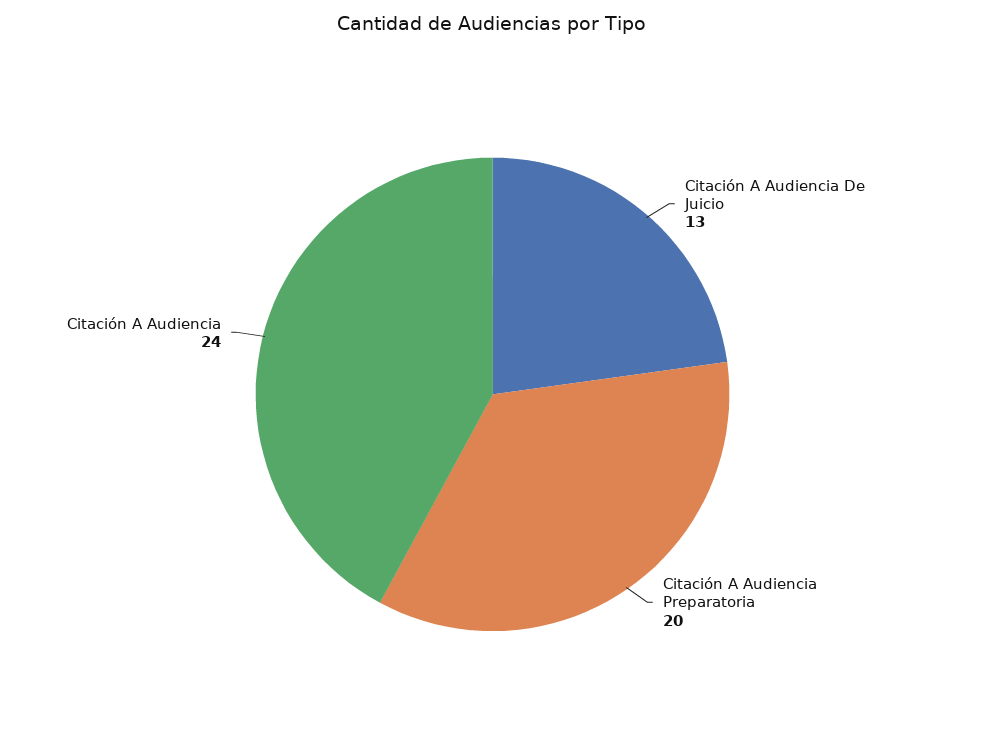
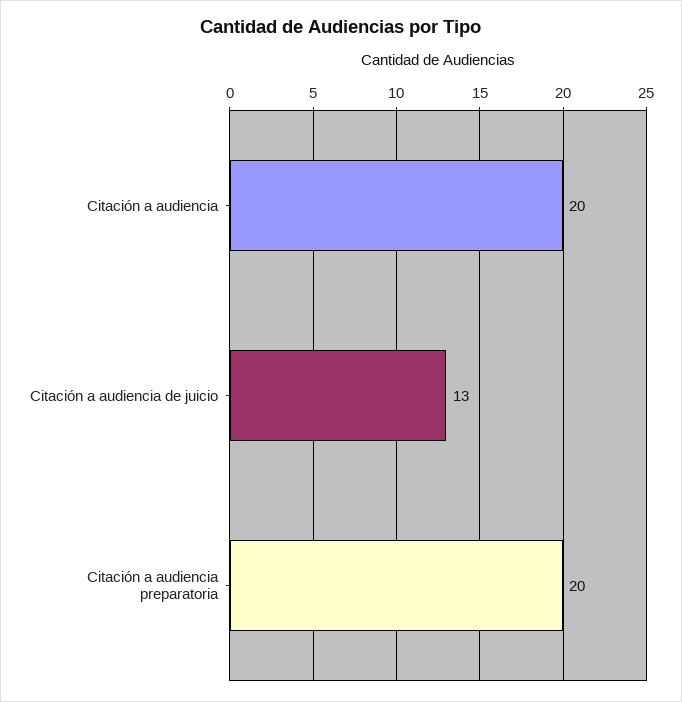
  {
    "Citación A Audiencia De Juicio": 13,
    "Citación A Audiencia Preparatoria": 20,
-   "Citación A Audiencia": 24
+   "Citación A Audiencia": 20
  }

